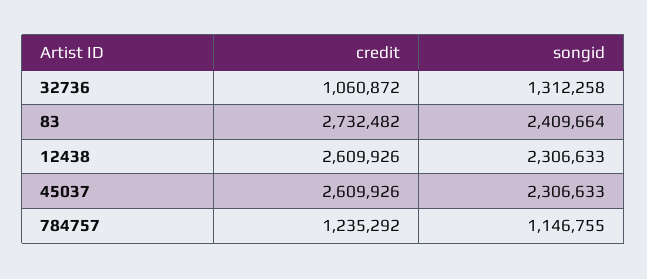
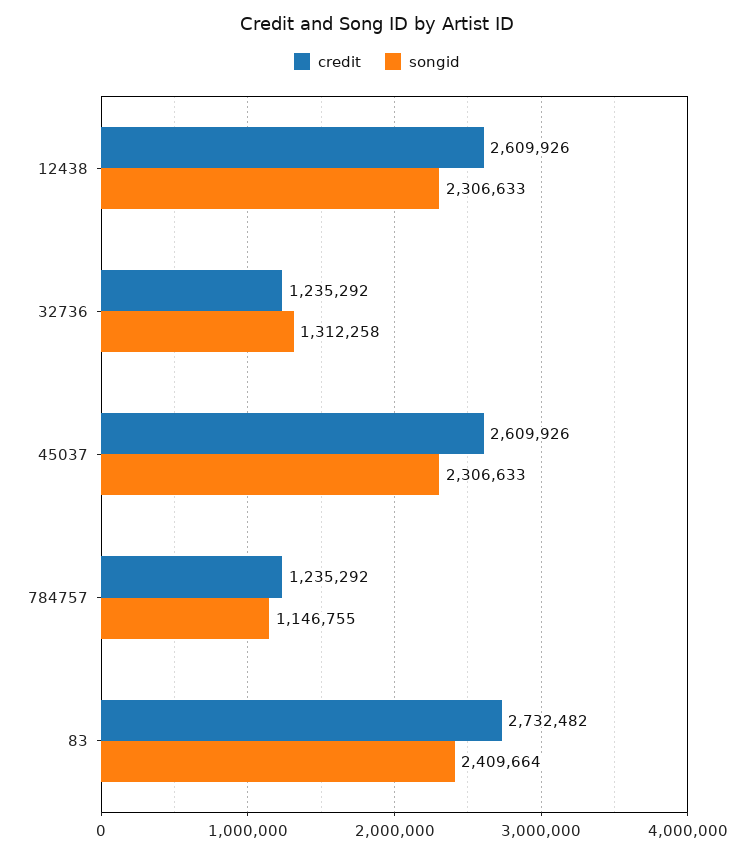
  {
    "credit": {
-     "32736": 1060872,
+     "32736": 1235292,
      "83": 2732482,
      "12438": 2609926,
      "45037": 2609926,
      "784757": 1235292
    },
    "songid": {
      "32736": 1312258,
      "83": 2409664,
      "12438": 2306633,
      "45037": 2306633,
      "784757": 1146755
    }
  }

